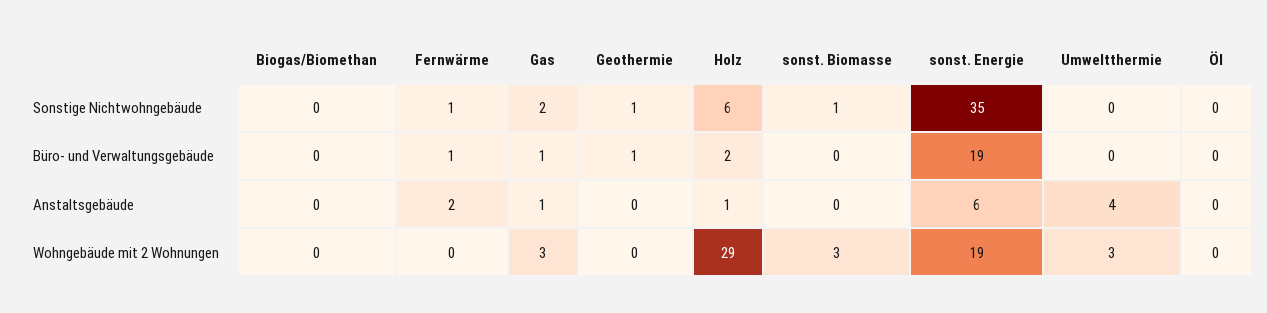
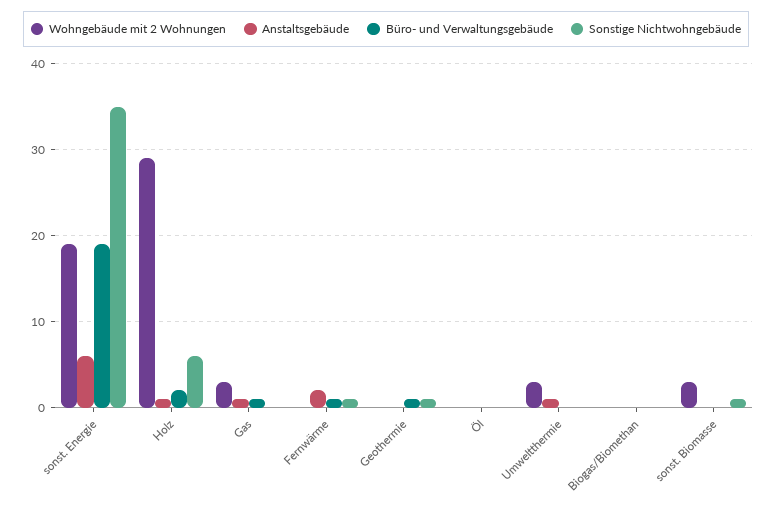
  {
    "Sonstige Nichtwohngebäude": {
      "Biogas/Biomethan": 0,
      "Fernwärme": 1,
-     "Gas": 2,
+     "Gas": 0,
      "Geothermie": 1,
      "Holz": 6,
      "sonst. Biomasse": 1,
      "sonst. Energie": 35,
      "Umweltthermie": 0,
      "Öl": 0
    },
    "Büro- und Verwaltungsgebäude": {
      "Biogas/Biomethan": 0,
      "Fernwärme": 1,
      "Gas": 1,
      "Geothermie": 1,
      "Holz": 2,
      "sonst. Biomasse": 0,
      "sonst. Energie": 19,
      "Umweltthermie": 0,
      "Öl": 0
    },
    "Anstaltsgebäude": {
      "Biogas/Biomethan": 0,
      "Fernwärme": 2,
      "Gas": 1,
      "Geothermie": 0,
      "Holz": 1,
      "sonst. Biomasse": 0,
      "sonst. Energie": 6,
-     "Umweltthermie": 4,
+     "Umweltthermie": 1,
      "Öl": 0
    },
    "Wohngebäude mit 2 Wohnungen": {
      "Biogas/Biomethan": 0,
      "Fernwärme": 0,
      "Gas": 3,
      "Geothermie": 0,
      "Holz": 29,
      "sonst. Biomasse": 3,
      "sonst. Energie": 19,
      "Umweltthermie": 3,
      "Öl": 0
    }
  }

